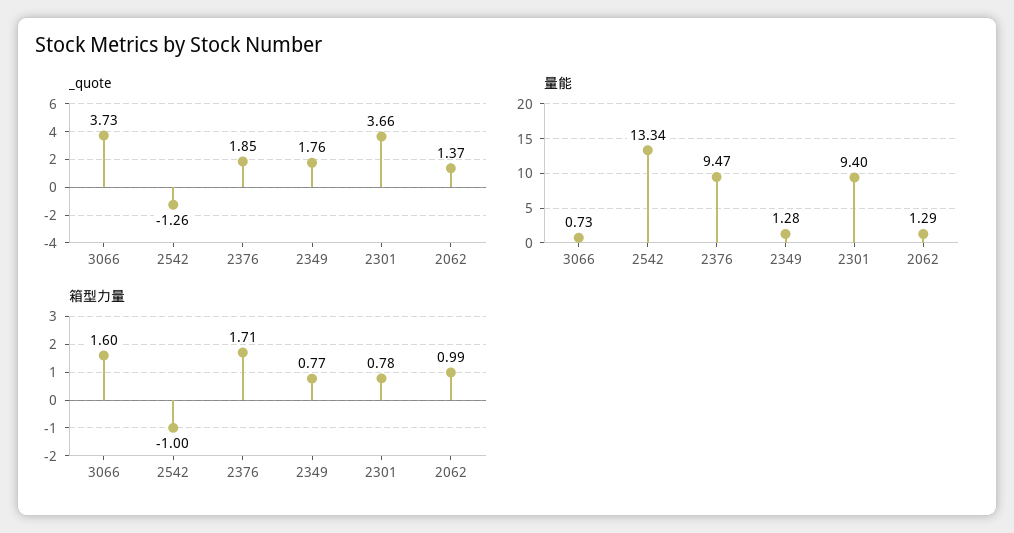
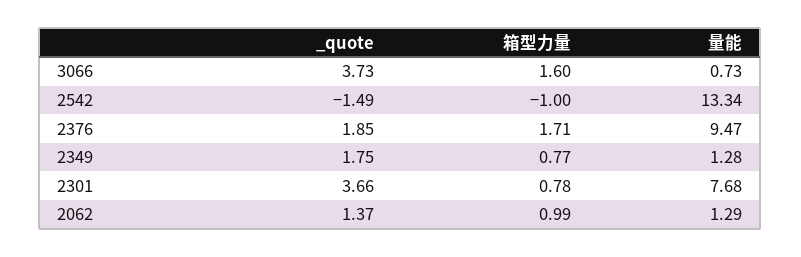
  {
    "_quote": {
      "3066": 3.73,
-     "2542": -1.26,
+     "2542": -1.49,
      "2376": 1.85,
-     "2349": 1.76,
+     "2349": 1.75,
      "2301": 3.66,
      "2062": 1.37
    },
    "量能": {
      "3066": 0.73,
      "2542": 13.34,
      "2376": 9.47,
      "2349": 1.28,
-     "2301": 9.4,
+     "2301": 7.68,
      "2062": 1.29
    },
    "箱型力量": {
      "3066": 1.6,
      "2542": -1,
      "2376": 1.71,
      "2349": 0.77,
      "2301": 0.78,
      "2062": 0.99
    }
  }

